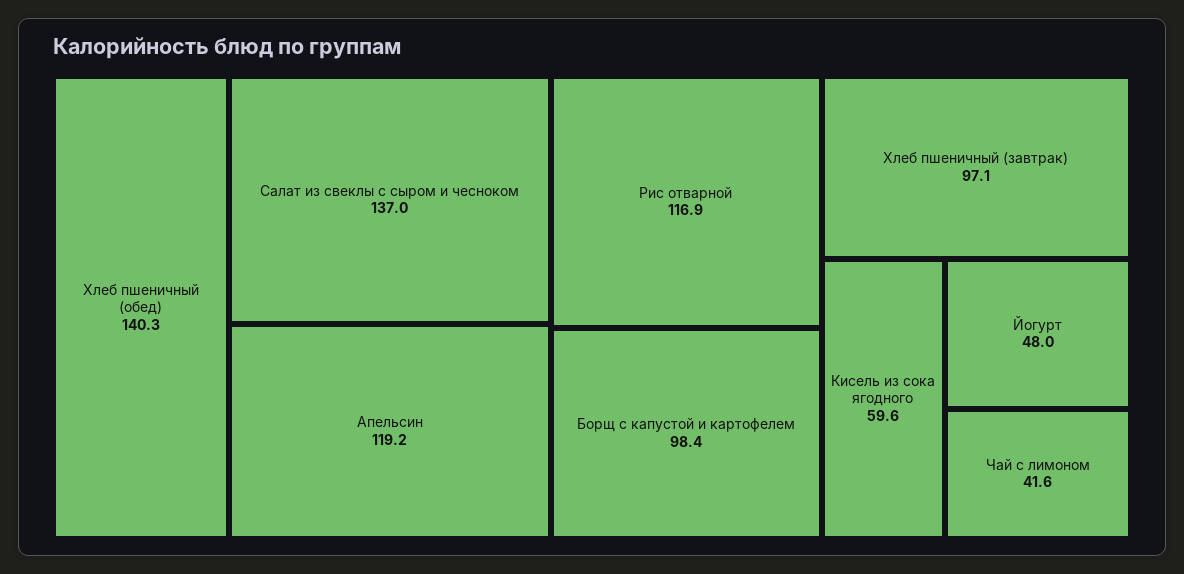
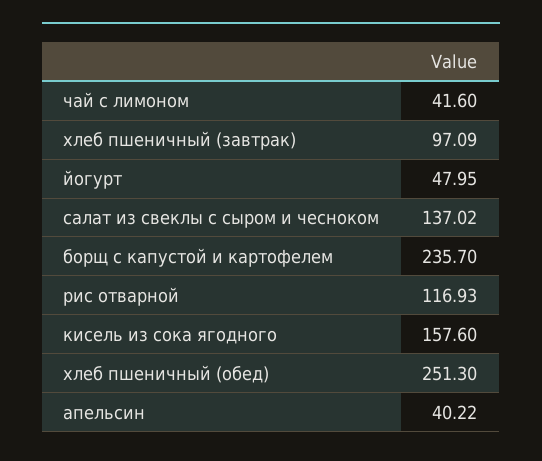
  {
-   "Хлеб пшеничный (обед)": 140.3,
+   "Хлеб пшеничный (обед)": 251.3,
    "Салат из свеклы с сыром и чесноком": 137.02,
-   "Апельсин": 119.2,
+   "Апельсин": 40.22,
    "Рис отварной": 116.93,
-   "Борщ с капустой и картофелем": 98.4,
+   "Борщ с капустой и картофелем": 235.7,
    "Хлеб пшеничный (завтрак)": 97.09,
-   "Кисель из сока ягодного": 59.6,
+   "Кисель из сока ягодного": 157.6,
    "Йогурт": 47.95,
    "Чай с лимоном": 41.6
  }

